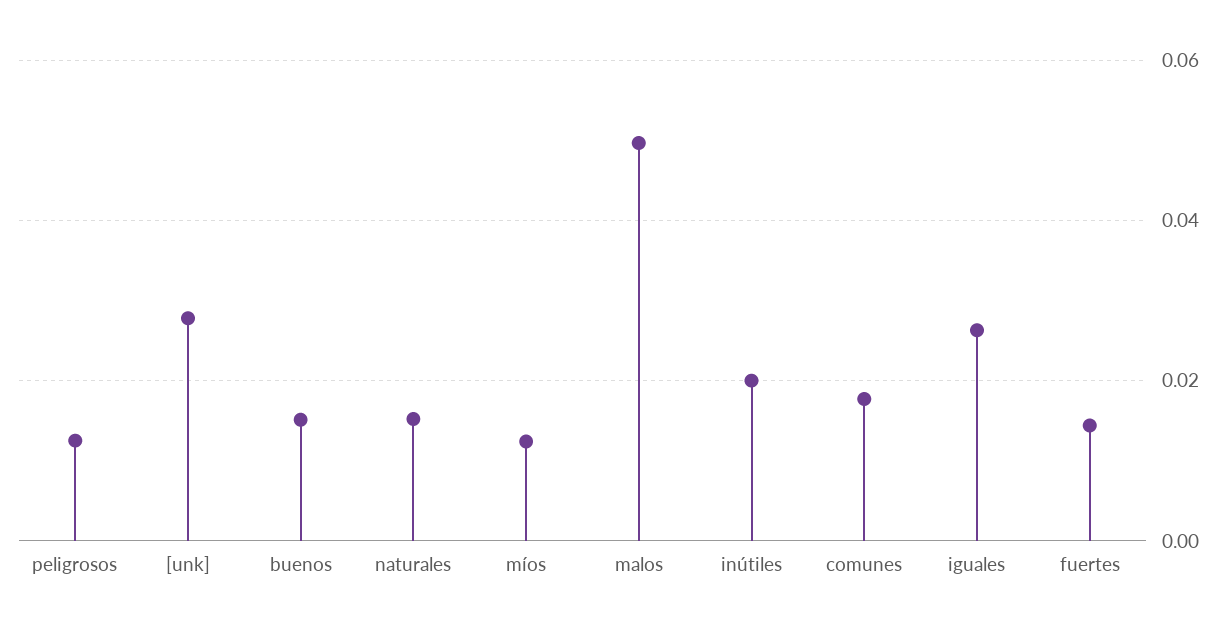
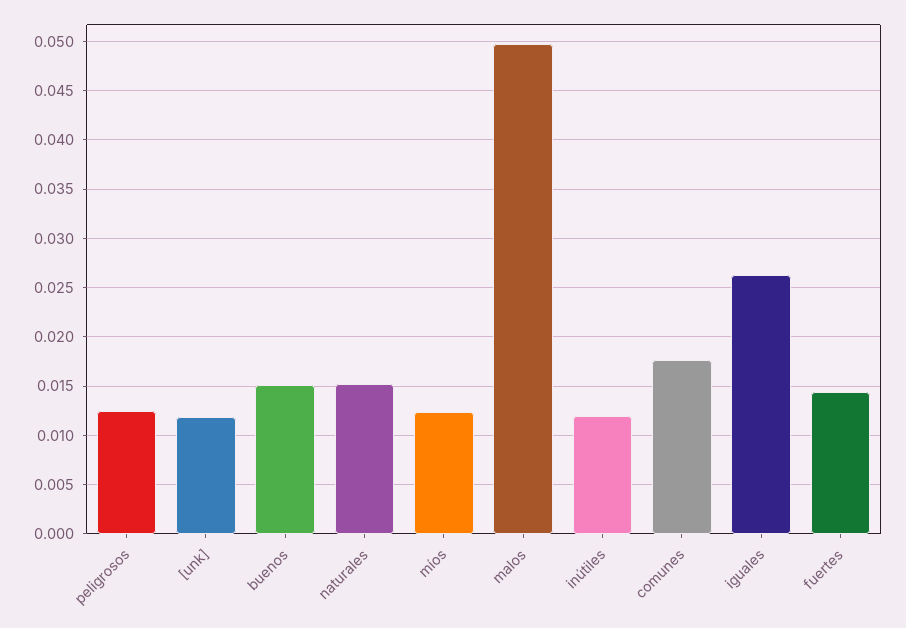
  {
    "peligrosos": 0.013,
-   "[unk]": 0.028,
+   "[unk]": 0.012,
    "buenos": 0.015,
    "naturales": 0.015,
    "míos": 0.012,
    "malos": 0.05,
-   "inútiles": 0.02,
+   "inútiles": 0.012,
    "comunes": 0.018,
    "iguales": 0.026,
    "fuertes": 0.014
  }

